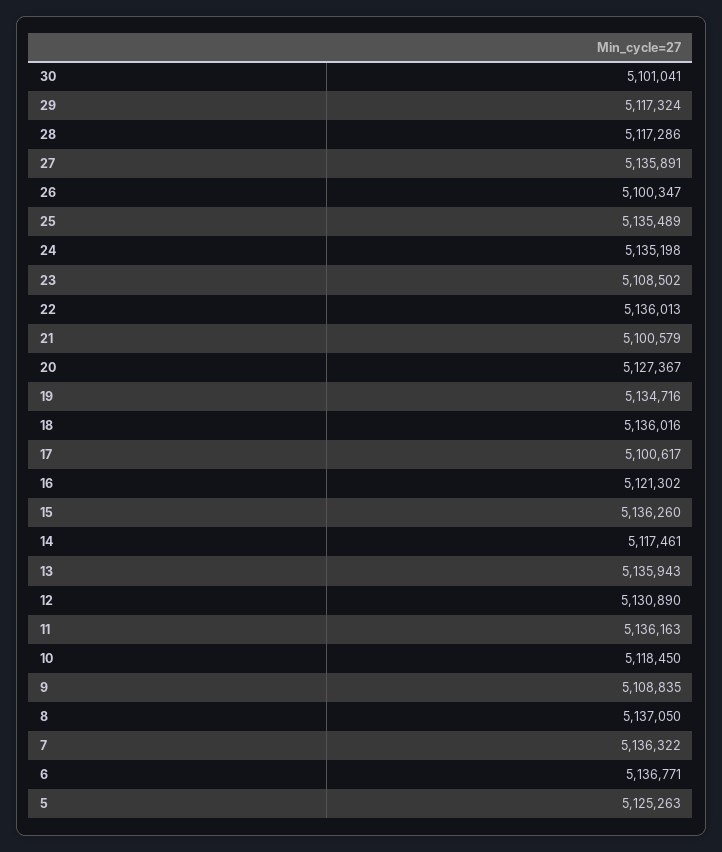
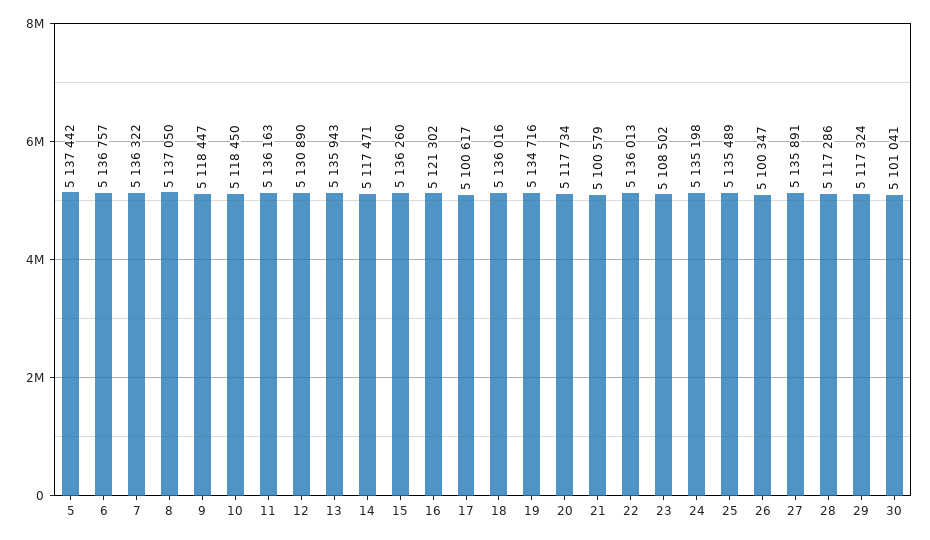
  {
    "30": 5101041,
    "29": 5117324,
    "28": 5117286,
    "27": 5135891,
    "26": 5100347,
    "25": 5135489,
    "24": 5135198,
    "23": 5108502,
    "22": 5136013,
    "21": 5100579,
-   "20": 5127367,
+   "20": 5117734,
    "19": 5134716,
    "18": 5136016,
    "17": 5100617,
    "16": 5121302,
    "15": 5136260,
-   "14": 5117461,
+   "14": 5117471,
    "13": 5135943,
    "12": 5130890,
    "11": 5136163,
    "10": 5118450,
-   "9": 5108835,
+   "9": 5118447,
    "8": 5137050,
    "7": 5136322,
-   "6": 5136771,
+   "6": 5136757,
-   "5": 5125263
+   "5": 5137442
  }

